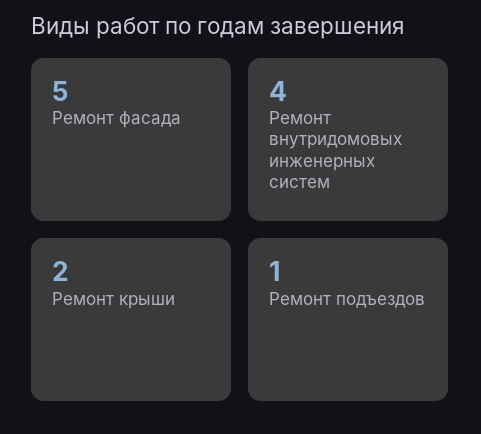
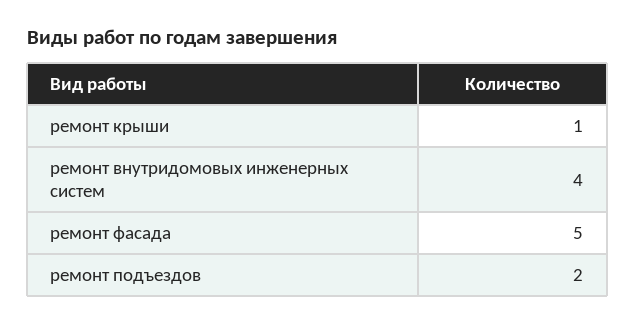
  {
    "Ремонт фасада": 5,
    "Ремонт внутридомовых инженерных систем": 4,
-   "Ремонт крыши": 2,
+   "Ремонт крыши": 1,
-   "Ремонт подъездов": 1
+   "Ремонт подъездов": 2
  }

